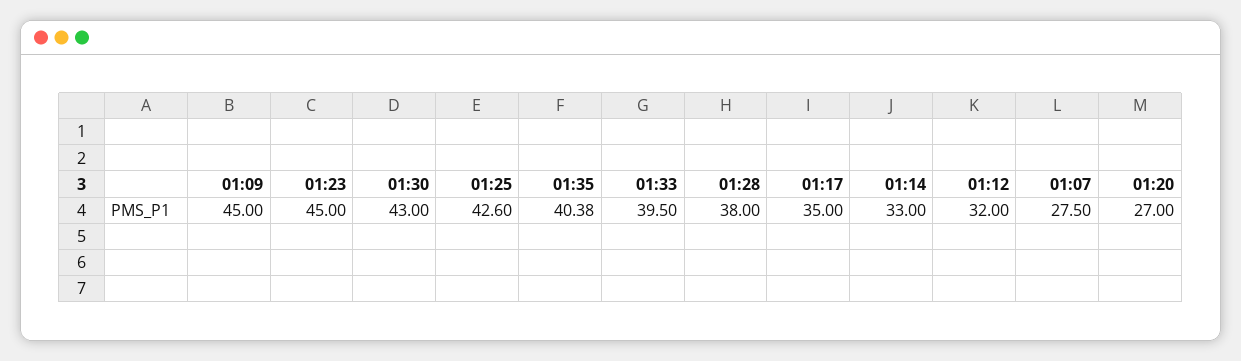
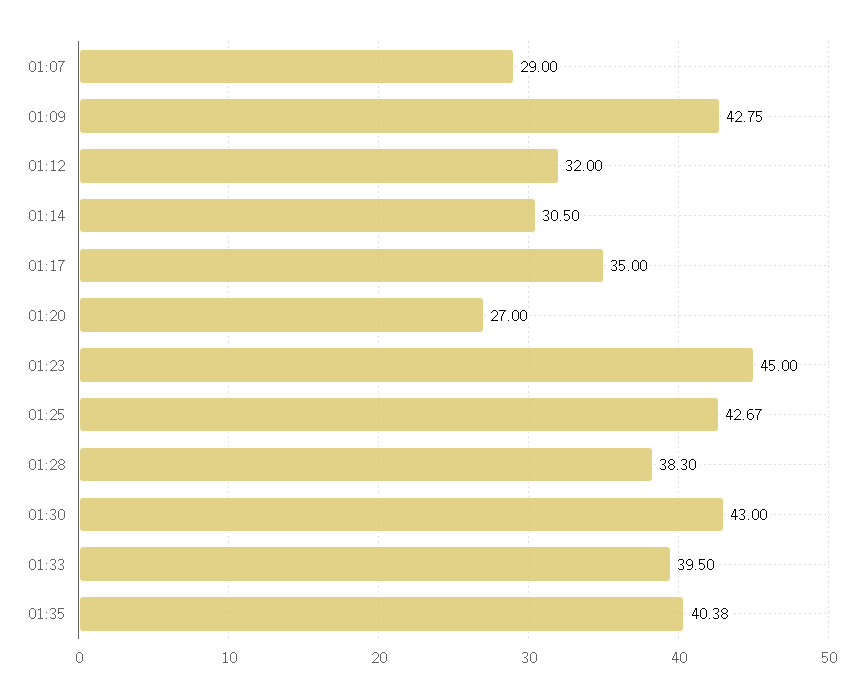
  {
-   "01:09": 45,
+   "01:09": 42.75,
    "01:23": 45,
    "01:30": 43,
-   "01:25": 42.6,
+   "01:25": 42.67,
    "01:35": 40.38,
    "01:33": 39.5,
-   "01:28": 38,
+   "01:28": 38.3,
    "01:17": 35,
-   "01:14": 33,
+   "01:14": 30.5,
    "01:12": 32,
-   "01:07": 27.5,
+   "01:07": 29,
    "01:20": 27
  }

